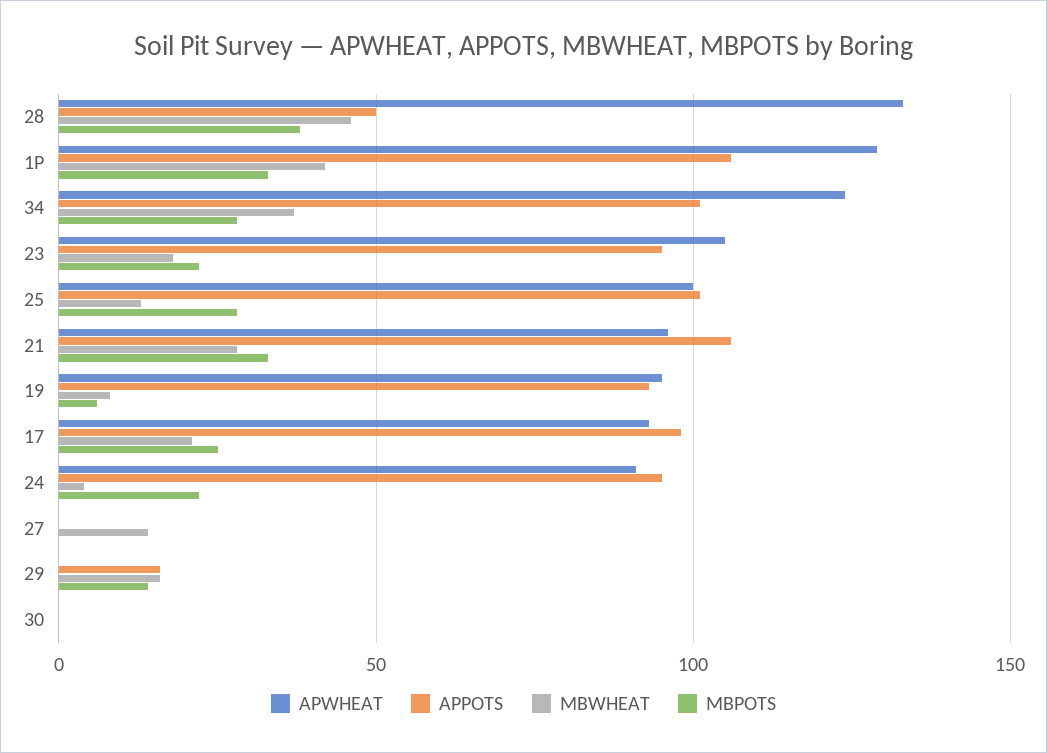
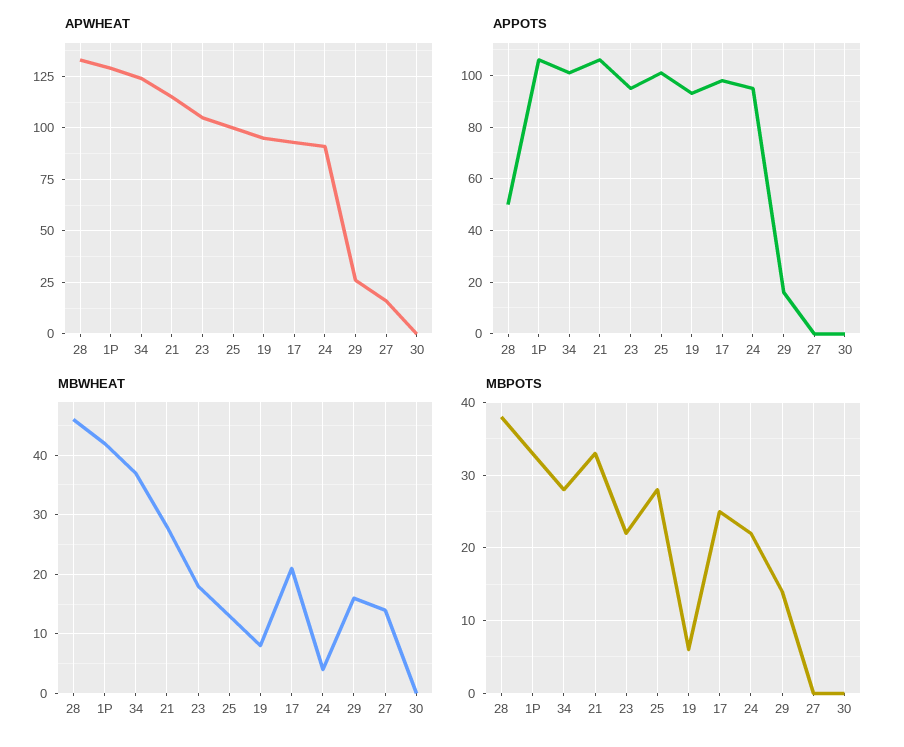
  {
    "APWHEAT": {
      "28": 135,
      "1P": 130,
      "34": 125,
      "23": 105,
      "25": 100,
-     "21": 95,
+     "21": 115,
      "19": 95,
      "17": 95,
      "24": 90,
-     "27": 0,
+     "27": 15,
-     "29": 0,
+     "29": 25,
      "30": 0
    },
    "APPOTS": {
      "28": 50,
      "1P": 105,
      "34": 100,
      "23": 95,
      "25": 100,
      "21": 105,
      "19": 95,
      "17": 100,
      "24": 95,
      "27": 0,
      "29": 15,
      "30": 0
    },
    "MBWHEAT": {
      "28": 45,
      "1P": 40,
      "34": 35,
      "23": 20,
      "25": 15,
      "21": 30,
      "19": 10,
      "17": 20,
      "24": 5,
      "27": 15,
      "29": 15,
      "30": 0
    },
    "MBPOTS": {
      "28": 38,
      "1P": 33,
      "34": 28,
      "23": 22,
      "25": 28,
      "21": 33,
      "19": 6,
      "17": 25,
      "24": 22,
      "27": 0,
      "29": 14,
      "30": 0
    }
  }

